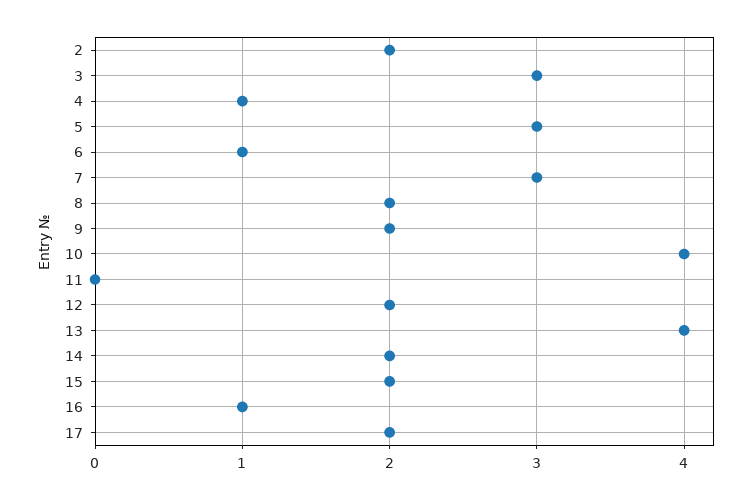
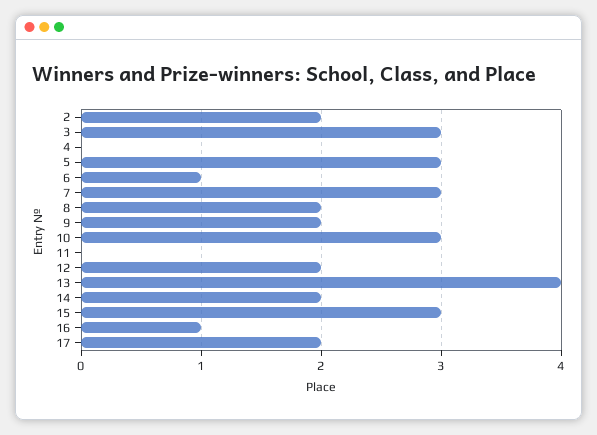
  {
    "2": 2,
    "3": 3,
-   "4": 1,
+   "4": 0,
    "5": 3,
    "6": 1,
    "7": 3,
    "8": 2,
    "9": 2,
-   "10": 4,
+   "10": 3,
    "11": 0,
    "12": 2,
    "13": 4,
    "14": 2,
-   "15": 2,
+   "15": 3,
    "16": 1,
    "17": 2
  }

